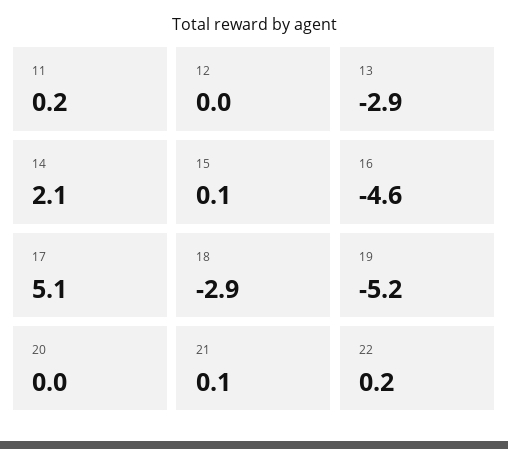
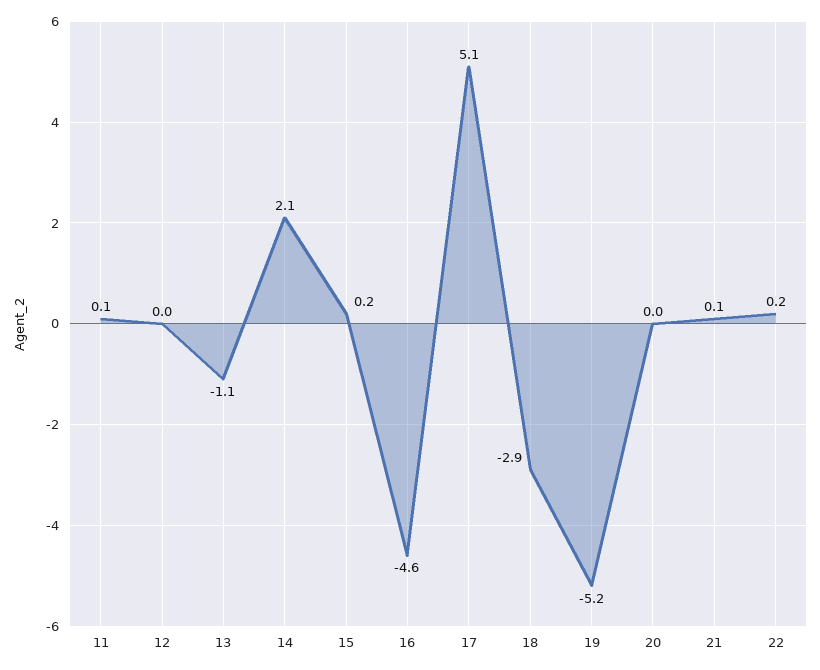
  {
-   "11": 0.2,
+   "11": 0.1,
    "12": 0,
-   "13": -2.9,
+   "13": -1.1,
    "14": 2.1,
-   "15": 0.1,
+   "15": 0.2,
    "16": -4.6,
    "17": 5.1,
    "18": -2.9,
    "19": -5.2,
    "20": 0,
    "21": 0.1,
    "22": 0.2
  }

